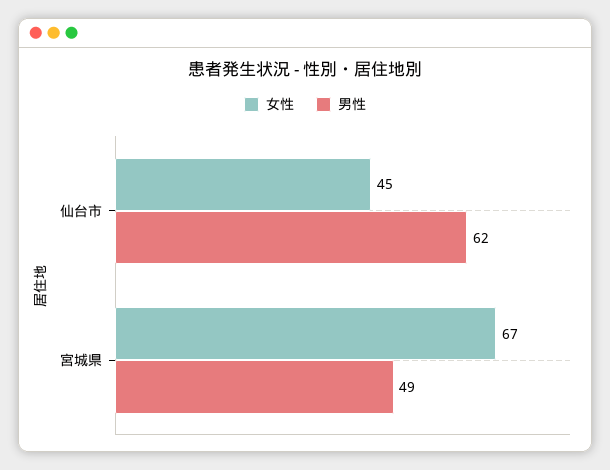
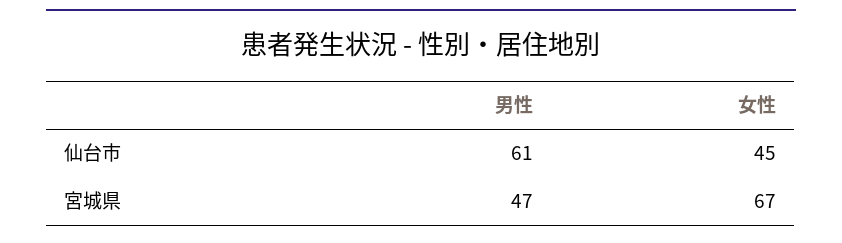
  {
    "女性": {
      "仙台市": 45,
      "宮城県": 67
    },
    "男性": {
-     "仙台市": 62,
+     "仙台市": 61,
-     "宮城県": 49
+     "宮城県": 47
    }
  }

